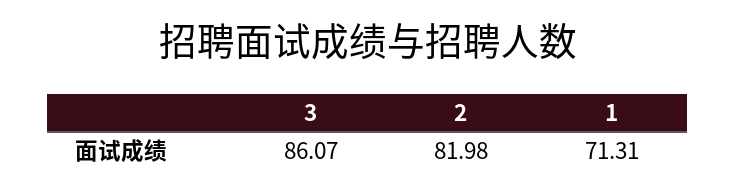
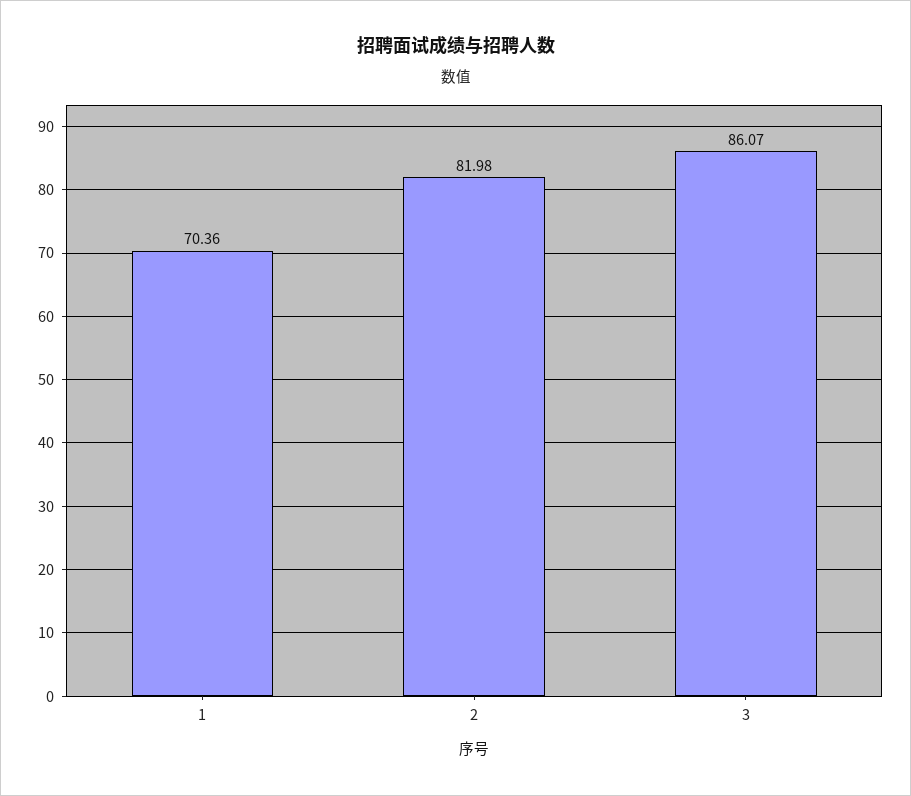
  {
    "3": 86.07,
    "2": 81.98,
-   "1": 71.31
+   "1": 70.36
  }

